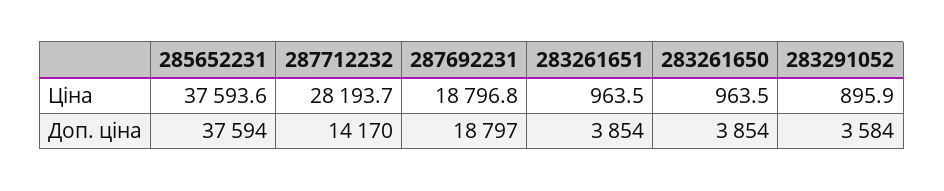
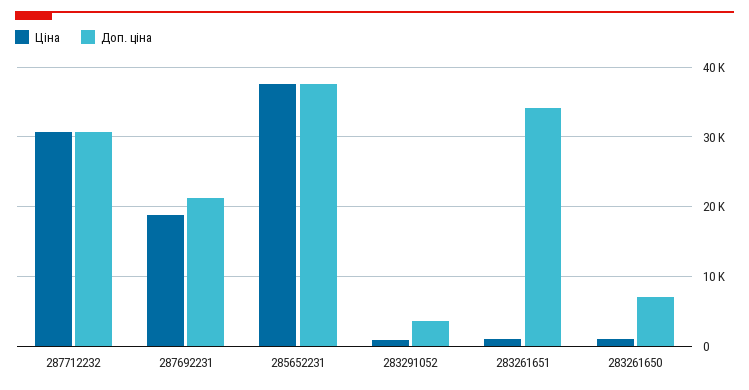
  {
    "Ціна": {
      "285652231": 37593.6,
-     "287712232": 28193.7,
+     "287712232": 31000,
      "287692231": 18796.8,
      "283261651": 963.5,
      "283261650": 963.5,
      "283291052": 895.9
    },
    "Доп. ціна": {
      "285652231": 37594,
-     "287712232": 14170,
+     "287712232": 31000,
-     "287692231": 18797,
+     "287692231": 21000,
-     "283261651": 3854,
+     "283261651": 34000,
-     "283261650": 3854,
+     "283261650": 7000,
      "283291052": 3584
    }
  }

